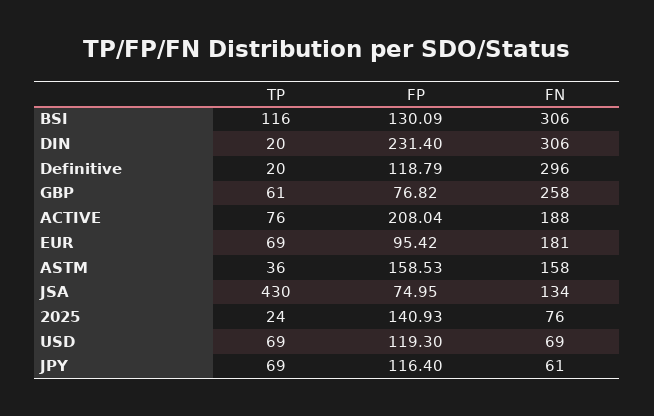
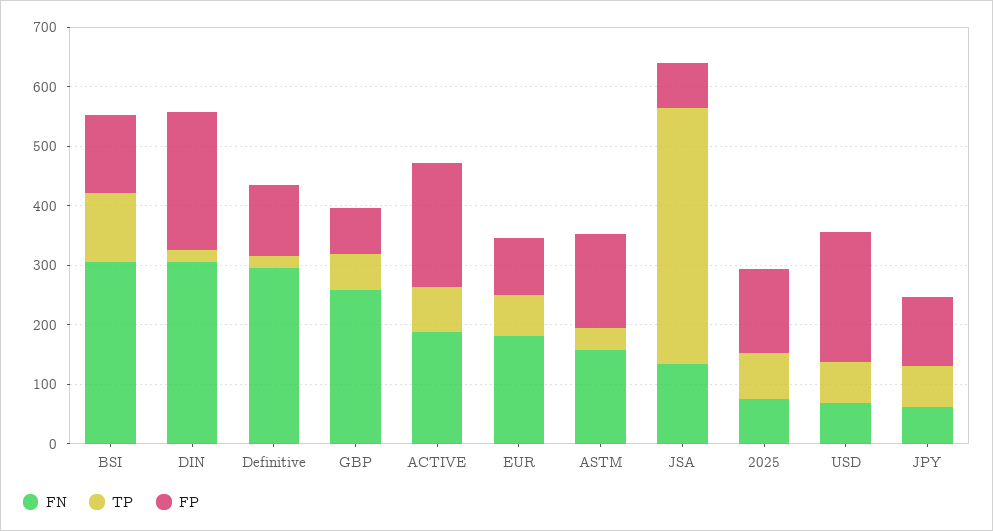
  {
    "TP": {
      "BSI": 116,
      "DIN": 20,
      "Definitive": 20,
      "GBP": 61,
      "ACTIVE": 76,
      "EUR": 69,
      "ASTM": 36,
      "JSA": 430,
-     "2025": 24,
+     "2025": 80,
      "USD": 69,
      "JPY": 69
    },
    "FP": {
      "BSI": 130.09,
      "DIN": 231.4,
      "Definitive": 118.79,
      "GBP": 76.82,
      "ACTIVE": 208.04,
      "EUR": 95.42,
      "ASTM": 158.53,
      "JSA": 74.95,
      "2025": 140.93,
-     "USD": 119.3,
+     "USD": 220,
      "JPY": 116.4
    },
    "FN": {
      "BSI": 306,
      "DIN": 306,
      "Definitive": 296,
      "GBP": 258,
      "ACTIVE": 188,
      "EUR": 181,
      "ASTM": 158,
      "JSA": 134,
      "2025": 76,
      "USD": 69,
      "JPY": 61
    }
  }

